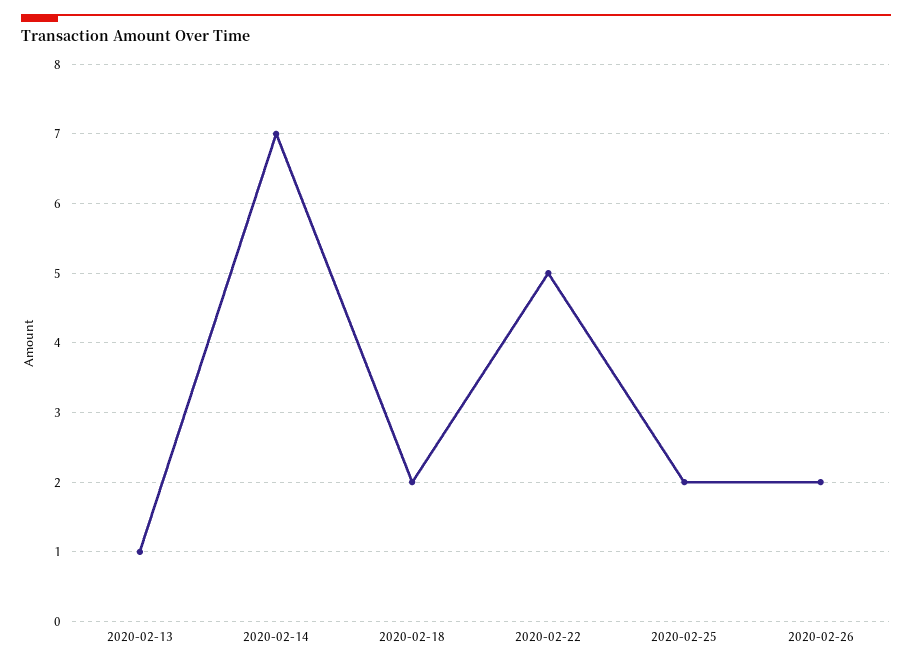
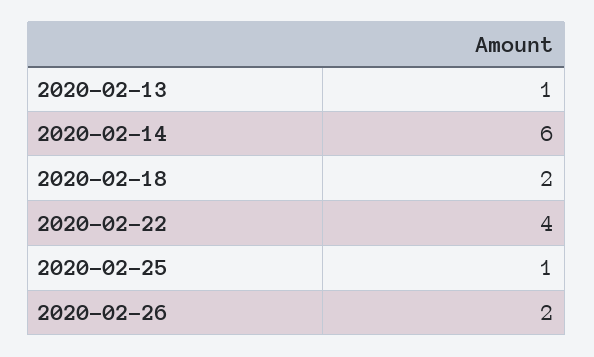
  {
    "2020-02-13": 1,
-   "2020-02-14": 7,
+   "2020-02-14": 6,
    "2020-02-18": 2,
-   "2020-02-22": 5,
+   "2020-02-22": 4,
-   "2020-02-25": 2,
+   "2020-02-25": 1,
    "2020-02-26": 2
  }

